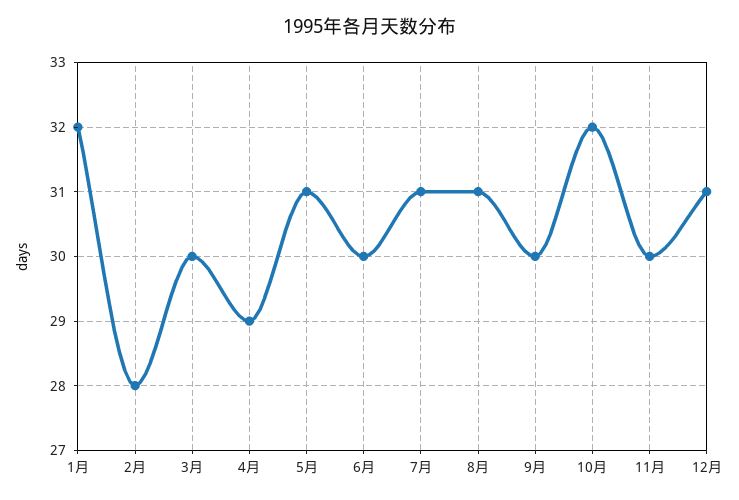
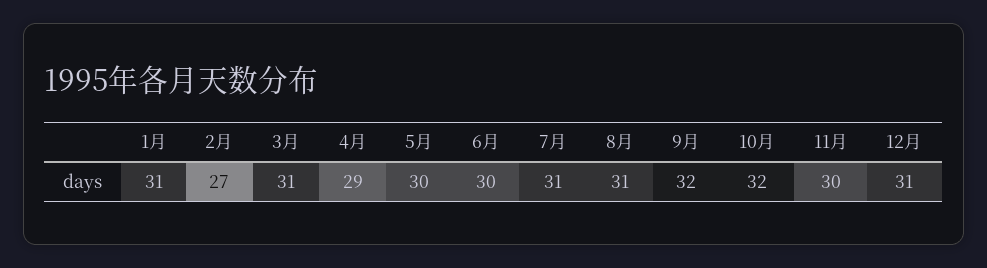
  {
-   "1月": 32,
+   "1月": 31,
-   "2月": 28,
+   "2月": 27,
-   "3月": 30,
+   "3月": 31,
    "4月": 29,
-   "5月": 31,
+   "5月": 30,
    "6月": 30,
    "7月": 31,
    "8月": 31,
-   "9月": 30,
+   "9月": 32,
    "10月": 32,
    "11月": 30,
    "12月": 31
  }

